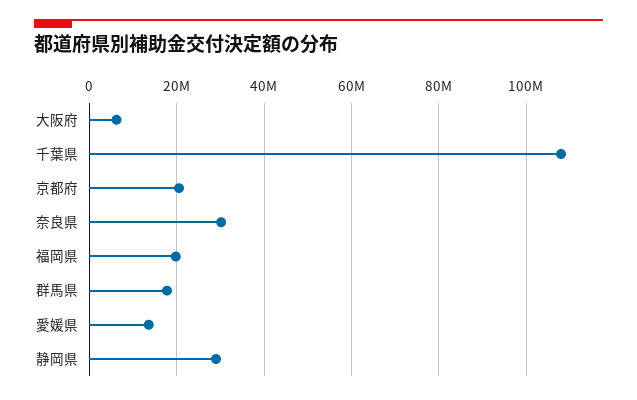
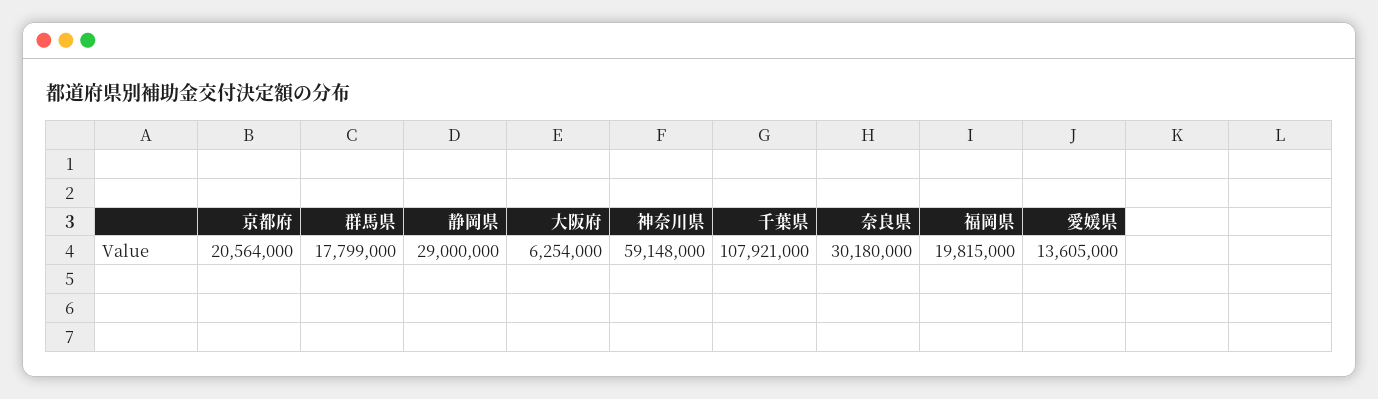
  {
    "大阪府": 6254000,
    "千葉県": 107921000,
    "京都府": 20564000,
    "奈良県": 30180000,
    "福岡県": 19815000,
    "群馬県": 17799000,
    "愛媛県": 13605000,
-   "静岡県": 29000000
+   "静岡県": 29000000,
+   "神奈川県": 59148000
  }

